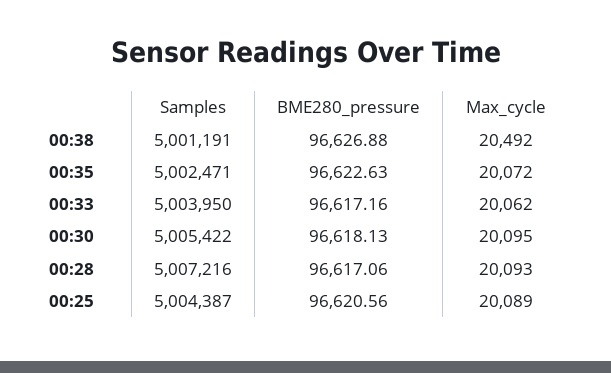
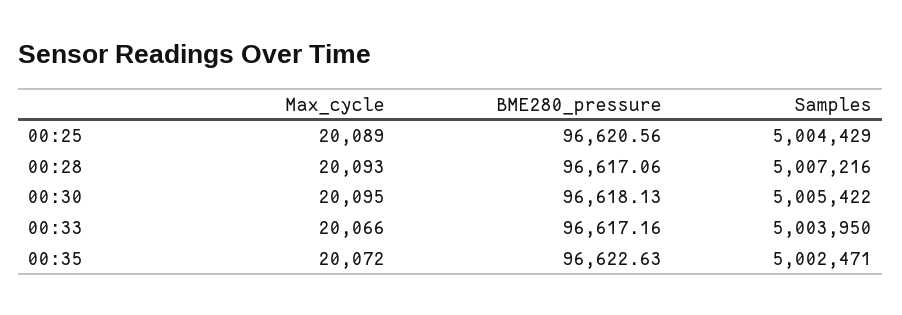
  {
    "Samples": {
-     "00:38": 5001191,
      "00:35": 5002471,
      "00:33": 5003950,
      "00:30": 5005422,
      "00:28": 5007216,
-     "00:25": 5004387
+     "00:25": 5004429
    },
    "BME280_pressure": {
-     "00:38": 96626.88,
      "00:35": 96622.63,
      "00:33": 96617.16,
      "00:30": 96618.13,
      "00:28": 96617.06,
      "00:25": 96620.56
    },
    "Max_cycle": {
-     "00:38": 20492,
      "00:35": 20072,
-     "00:33": 20062,
+     "00:33": 20066,
      "00:30": 20095,
      "00:28": 20093,
      "00:25": 20089
    }
  }

